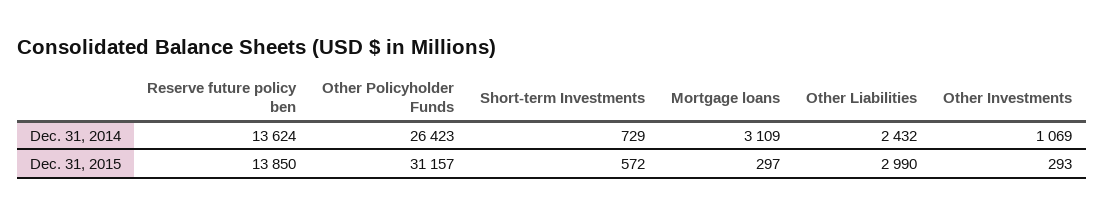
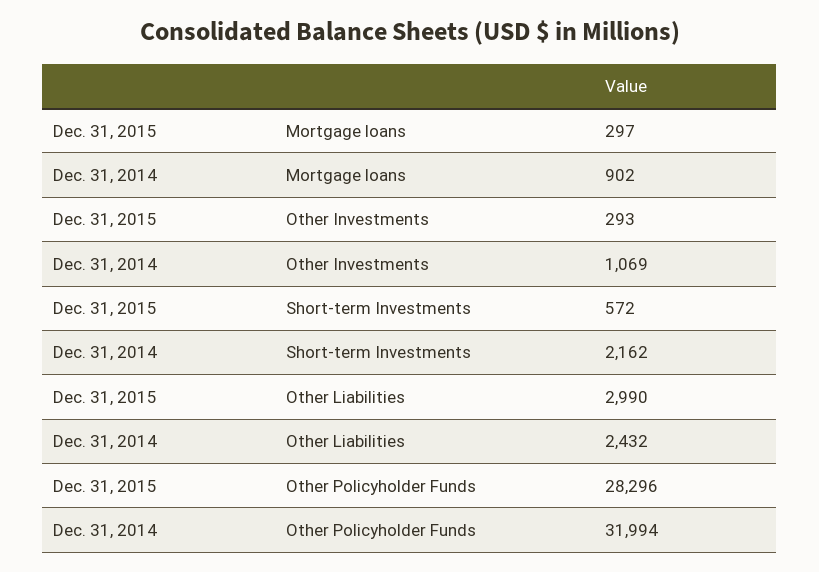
  {
-   "Reserve future policy ben": {
-     "Dec. 31, 2014": 13624,
-     "Dec. 31, 2015": 13850
-   },
    "Other Policyholder Funds": {
-     "Dec. 31, 2014": 26423,
+     "Dec. 31, 2014": 31994,
-     "Dec. 31, 2015": 31157
+     "Dec. 31, 2015": 28296
    },
    "Short-term Investments": {
-     "Dec. 31, 2014": 729,
+     "Dec. 31, 2014": 2162,
      "Dec. 31, 2015": 572
    },
    "Mortgage loans": {
-     "Dec. 31, 2014": 3109,
+     "Dec. 31, 2014": 902,
      "Dec. 31, 2015": 297
    },
    "Other Liabilities": {
      "Dec. 31, 2014": 2432,
      "Dec. 31, 2015": 2990
    },
    "Other Investments": {
      "Dec. 31, 2014": 1069,
      "Dec. 31, 2015": 293
    }
  }

